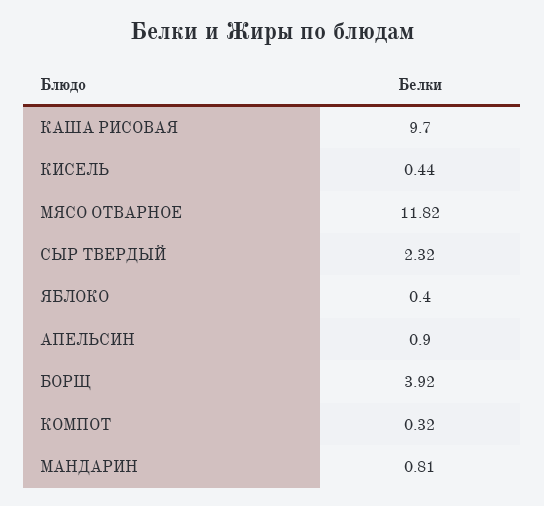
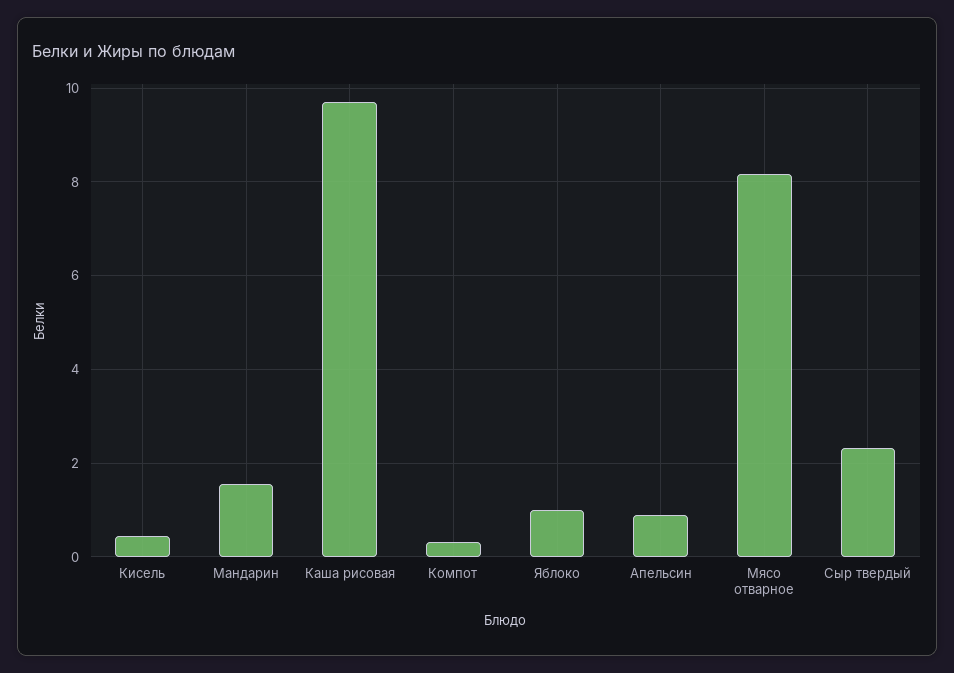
  {
    "КАША РИСОВАЯ": 9.7,
    "КИСЕЛЬ": 0.44,
-   "МЯСО ОТВАРНОЕ": 11.82,
+   "МЯСО ОТВАРНОЕ": 8.2,
    "СЫР ТВЕРДЫЙ": 2.32,
-   "ЯБЛОКО": 0.4,
+   "ЯБЛОКО": 1,
    "АПЕЛЬСИН": 0.9,
-   "БОРЩ": 3.92,
    "КОМПОТ": 0.32,
-   "МАНДАРИН": 0.81
+   "МАНДАРИН": 1.6
  }

